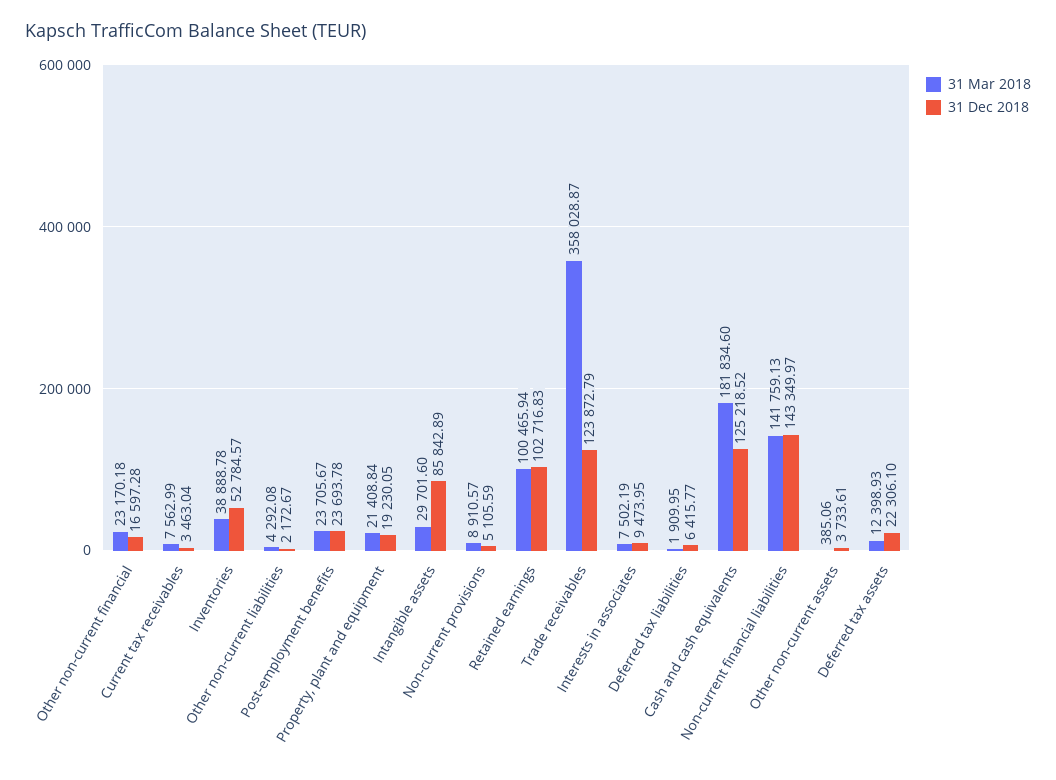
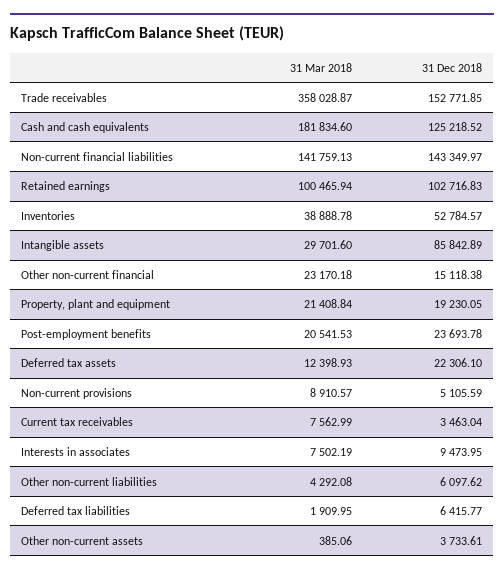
  {
    "31 Mar 2018": {
      "Other non-current financial": 23170.18,
      "Current tax receivables": 7562.99,
      "Inventories": 38888.78,
      "Other non-current liabilities": 4292.08,
-     "Post-employment benefits": 23705.67,
+     "Post-employment benefits": 20541.53,
      "Property, plant and equipment": 21408.84,
      "Intangible assets": 29701.6,
      "Non-current provisions": 8910.57,
      "Retained earnings": 100465.94,
      "Trade receivables": 358028.87,
      "Interests in associates": 7502.19,
      "Deferred tax liabilities": 1909.95,
      "Cash and cash equivalents": 181834.6,
      "Non-current financial liabilities": 141759.13,
      "Other non-current assets": 385.06,
      "Deferred tax assets": 12398.93
    },
    "31 Dec 2018": {
-     "Other non-current financial": 16597.28,
+     "Other non-current financial": 15118.38,
      "Current tax receivables": 3463.04,
      "Inventories": 52784.57,
-     "Other non-current liabilities": 2172.67,
+     "Other non-current liabilities": 6097.62,
      "Post-employment benefits": 23693.78,
      "Property, plant and equipment": 19230.05,
      "Intangible assets": 85842.89,
      "Non-current provisions": 5105.59,
      "Retained earnings": 102716.83,
-     "Trade receivables": 123872.79,
+     "Trade receivables": 152771.85,
      "Interests in associates": 9473.95,
      "Deferred tax liabilities": 6415.77,
      "Cash and cash equivalents": 125218.52,
      "Non-current financial liabilities": 143349.97,
      "Other non-current assets": 3733.61,
      "Deferred tax assets": 22306.1
    }
  }

